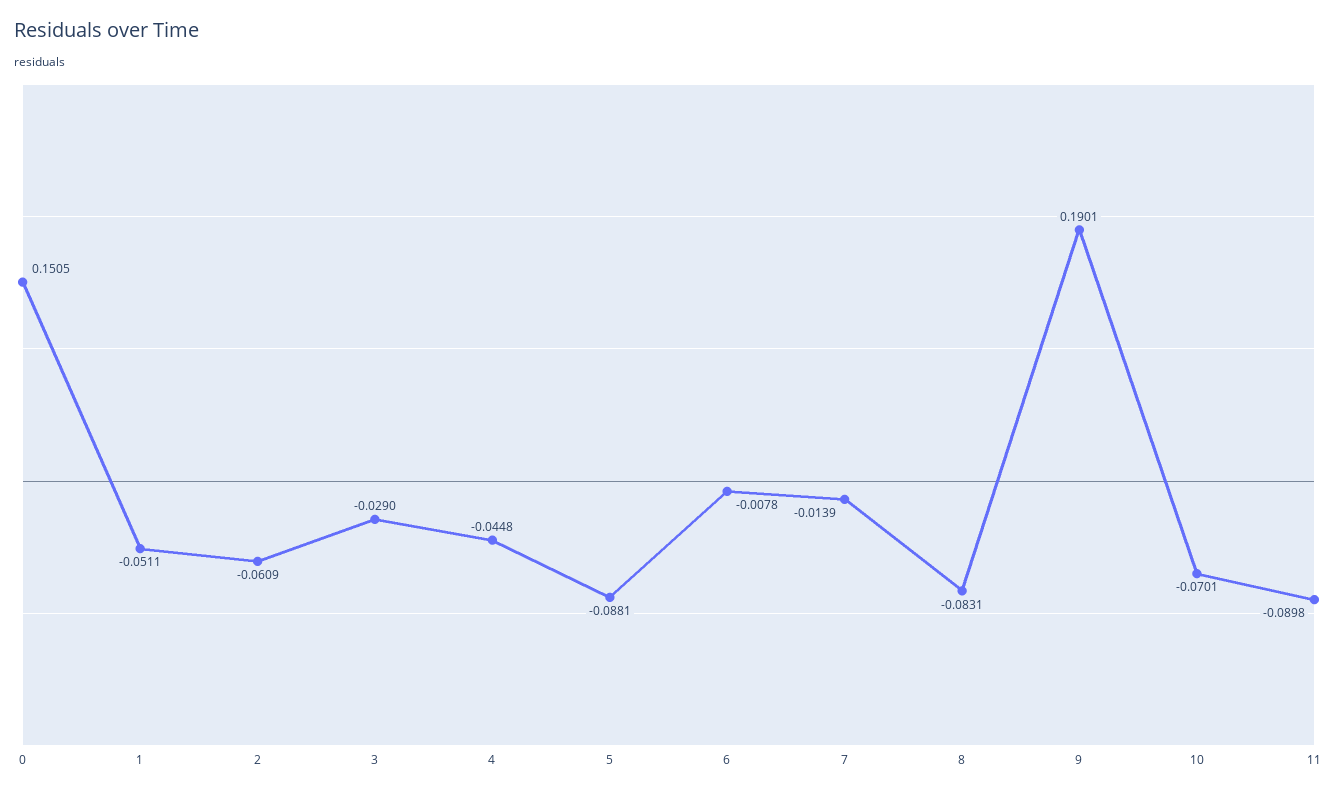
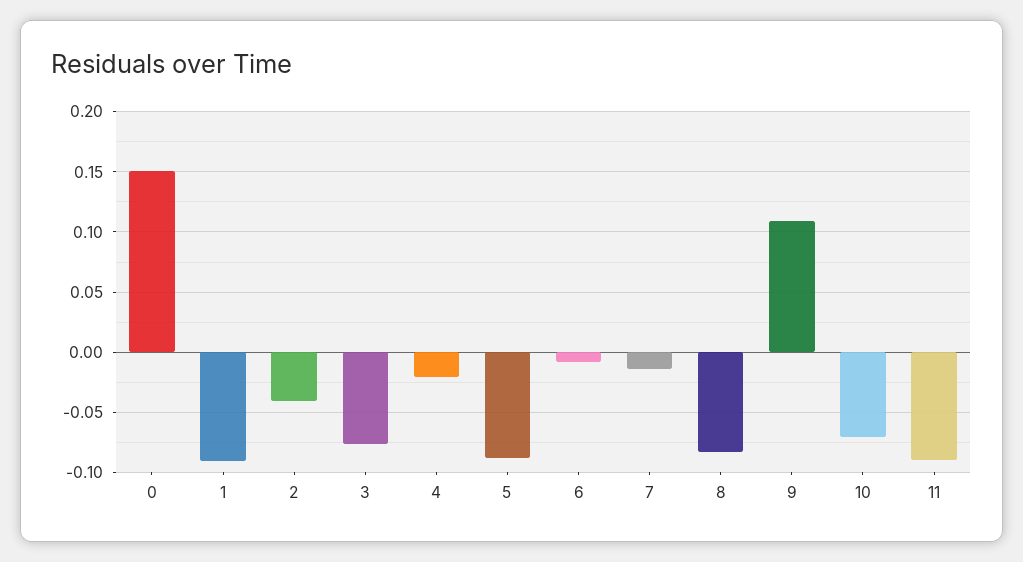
  {
    "0": 0.1505,
-   "1": -0.0511,
+   "1": -0.09,
-   "2": -0.0609,
+   "2": -0.04,
-   "3": -0.029,
+   "3": -0.075,
-   "4": -0.0448,
+   "4": -0.02,
    "5": -0.0881,
    "6": -0.0078,
    "7": -0.0139,
    "8": -0.0831,
-   "9": 0.1901,
+   "9": 0.11,
    "10": -0.0701,
    "11": -0.0898
  }

